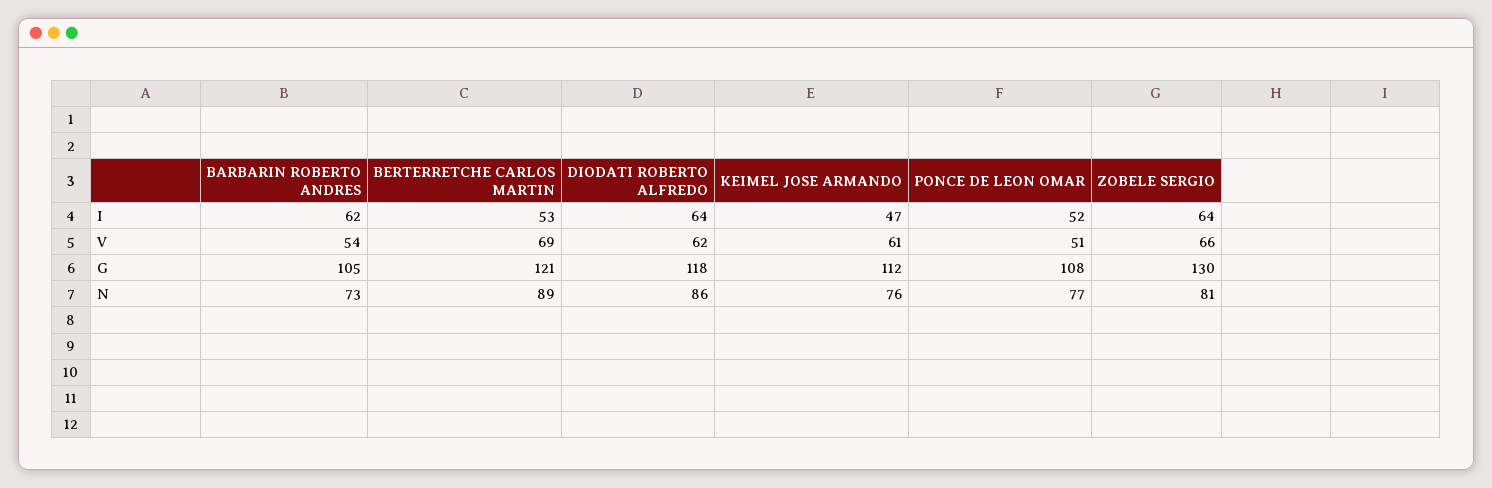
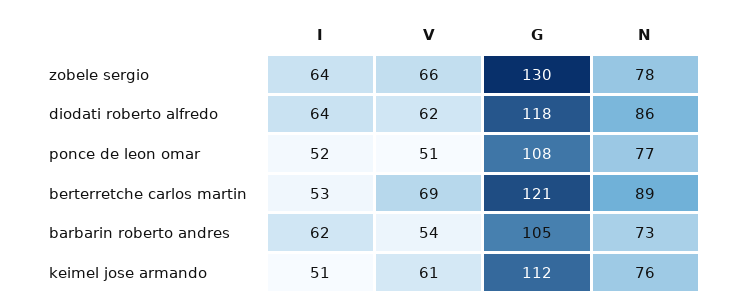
  {
    "BARBARIN ROBERTO ANDRES": {
      "I": 62,
      "V": 54,
      "G": 105,
      "N": 73
    },
    "BERTERRETCHE CARLOS MARTIN": {
      "I": 53,
      "V": 69,
      "G": 121,
      "N": 89
    },
    "DIODATI ROBERTO ALFREDO": {
      "I": 64,
      "V": 62,
      "G": 118,
      "N": 86
    },
    "KEIMEL JOSE ARMANDO": {
-     "I": 47,
+     "I": 51,
      "V": 61,
      "G": 112,
      "N": 76
    },
    "PONCE DE LEON OMAR": {
      "I": 52,
      "V": 51,
      "G": 108,
      "N": 77
    },
    "ZOBELE SERGIO": {
      "I": 64,
      "V": 66,
      "G": 130,
-     "N": 81
+     "N": 78
    }
  }

